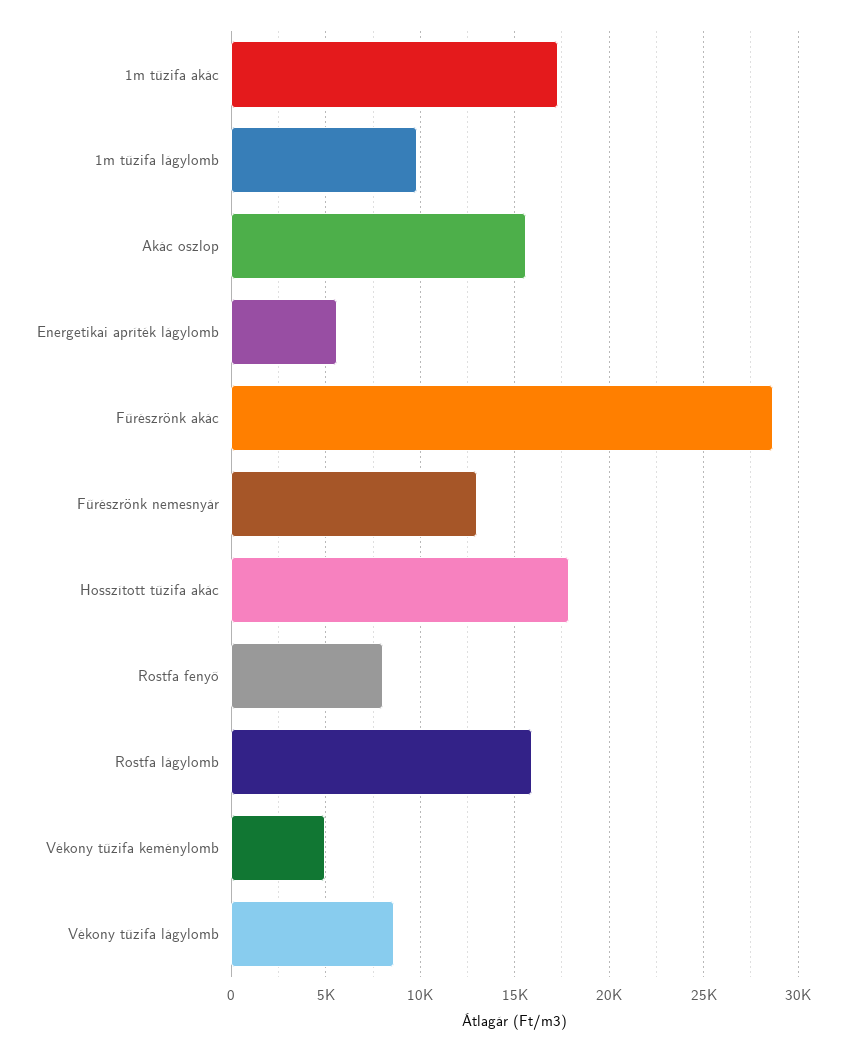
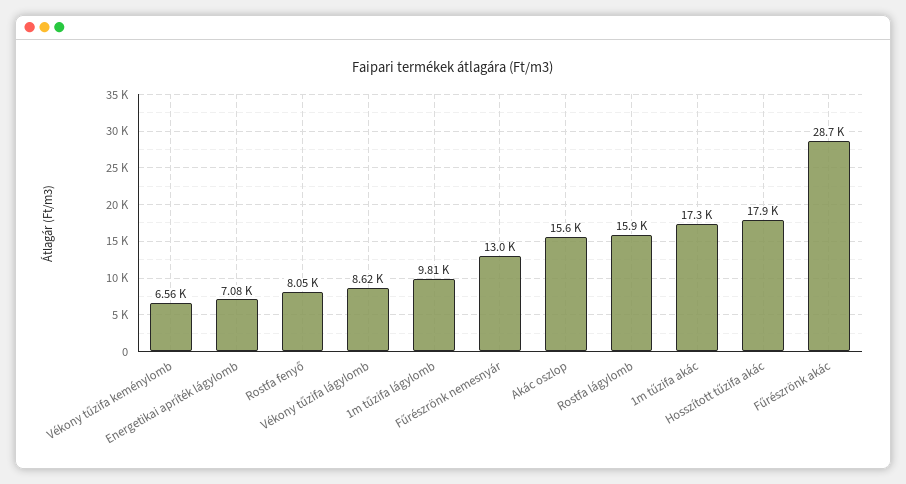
  {
    "1m tűzifa akác": 17300,
    "1m tűzifa lágylomb": 9810,
    "Akác oszlop": 15600,
-   "Energetikai apríték lágylomb": 5500,
+   "Energetikai apríték lágylomb": 7080,
    "Fűrészrönk akác": 28700,
    "Fűrészrönk nemesnyár": 13000,
    "Hosszított tűzifa akác": 17900,
    "Rostfa fenyő": 8050,
    "Rostfa lágylomb": 15900,
-   "Vékony tűzifa keménylomb": 5000,
+   "Vékony tűzifa keménylomb": 6560,
    "Vékony tűzifa lágylomb": 8620
  }

